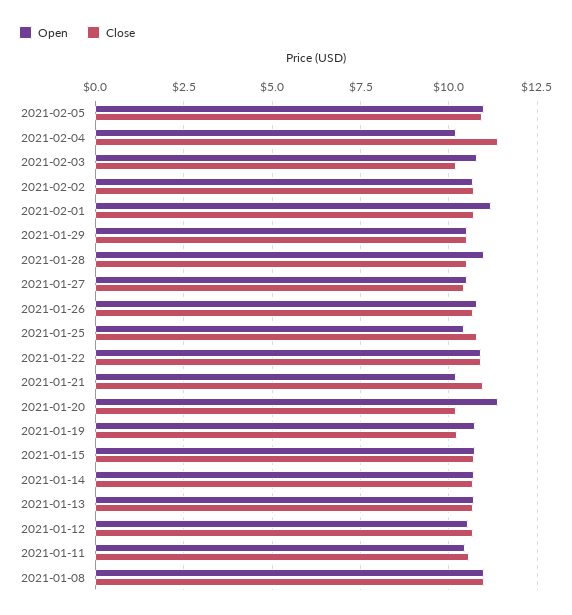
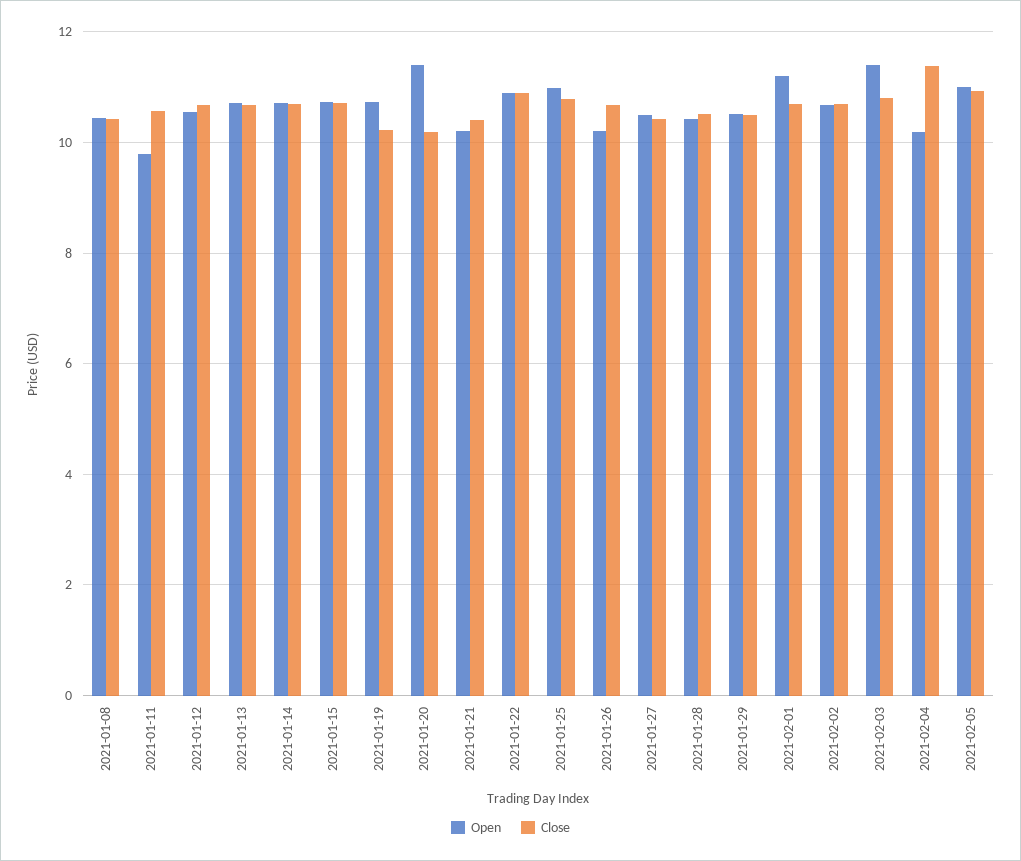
  {
    "Open": {
      "2021-02-05": 11,
      "2021-02-04": 10.2,
-     "2021-02-03": 10.75,
+     "2021-02-03": 11.4,
      "2021-02-02": 10.6,
      "2021-02-01": 11.2,
      "2021-01-29": 10.6,
-     "2021-01-28": 11,
+     "2021-01-28": 10.4,
      "2021-01-27": 10.6,
-     "2021-01-26": 10.75,
+     "2021-01-26": 10.2,
-     "2021-01-25": 10.5,
+     "2021-01-25": 11,
      "2021-01-22": 11,
      "2021-01-21": 10.2,
      "2021-01-20": 11.4,
      "2021-01-19": 10.8,
      "2021-01-15": 10.8,
      "2021-01-14": 10.8,
      "2021-01-13": 10.8,
      "2021-01-12": 10.6,
-     "2021-01-11": 10.5,
+     "2021-01-11": 9.8,
-     "2021-01-08": 11
+     "2021-01-08": 10.4
    },
    "Close": {
      "2021-02-05": 11,
      "2021-02-04": 11.4,
-     "2021-02-03": 10.25,
+     "2021-02-03": 10.8,
      "2021-02-02": 10.8,
      "2021-02-01": 10.8,
      "2021-01-29": 10.6,
      "2021-01-28": 10.6,
      "2021-01-27": 10.4,
      "2021-01-26": 10.6,
      "2021-01-25": 10.8,
      "2021-01-22": 11,
-     "2021-01-21": 11,
+     "2021-01-21": 10.4,
      "2021-01-20": 10.2,
      "2021-01-19": 10.2,
      "2021-01-15": 10.8,
      "2021-01-14": 10.6,
      "2021-01-13": 10.6,
      "2021-01-12": 10.6,
      "2021-01-11": 10.6,
-     "2021-01-08": 11
+     "2021-01-08": 10.4
    }
  }

